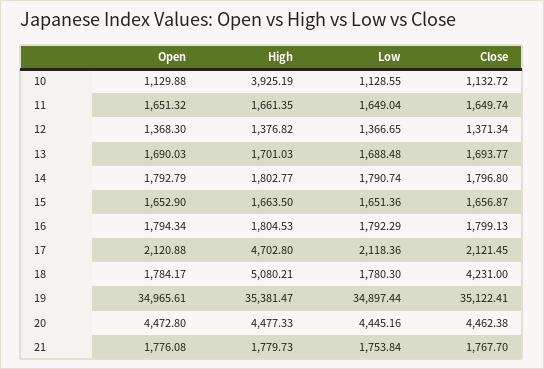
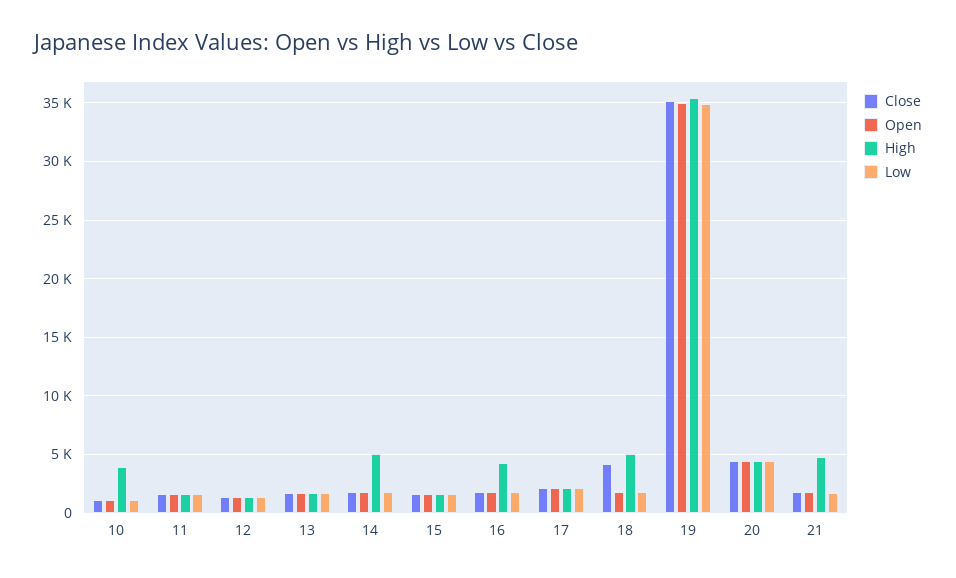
  {
    "Open": {
      "10": 1129.88,
      "11": 1651.32,
      "12": 1368.3,
      "13": 1690.03,
      "14": 1792.79,
      "15": 1652.9,
      "16": 1794.34,
      "17": 2120.88,
      "18": 1784.17,
      "19": 34965.61,
      "20": 4472.8,
      "21": 1776.08
    },
    "High": {
      "10": 3925.19,
      "11": 1661.35,
      "12": 1376.82,
      "13": 1701.03,
-     "14": 1802.77,
+     "14": 5000,
      "15": 1663.5,
-     "16": 1804.53,
+     "16": 4000,
-     "17": 4702.8,
+     "17": 2000,
      "18": 5080.21,
      "19": 35381.47,
      "20": 4477.33,
-     "21": 1779.73
+     "21": 5000
    },
    "Low": {
      "10": 1128.55,
      "11": 1649.04,
      "12": 1366.65,
      "13": 1688.48,
      "14": 1790.74,
      "15": 1651.36,
      "16": 1792.29,
      "17": 2118.36,
      "18": 1780.3,
      "19": 34897.44,
      "20": 4445.16,
      "21": 1753.84
    },
    "Close": {
      "10": 1132.72,
      "11": 1649.74,
      "12": 1371.34,
      "13": 1693.77,
      "14": 1796.8,
      "15": 1656.87,
      "16": 1799.13,
      "17": 2121.45,
      "18": 4231,
      "19": 35122.41,
      "20": 4462.38,
      "21": 1767.7
    }
  }

